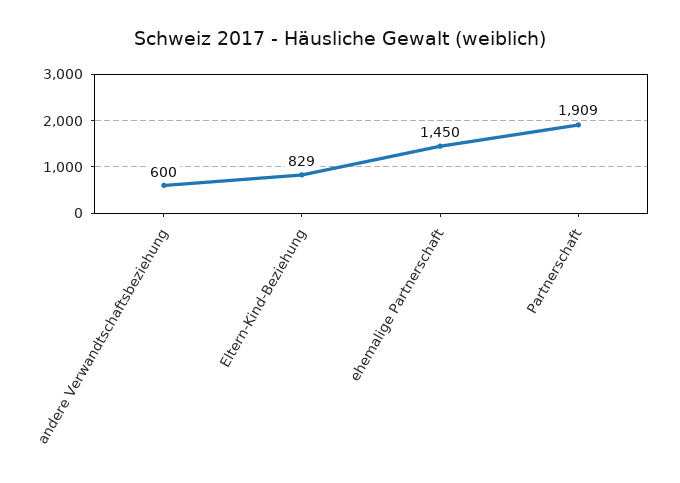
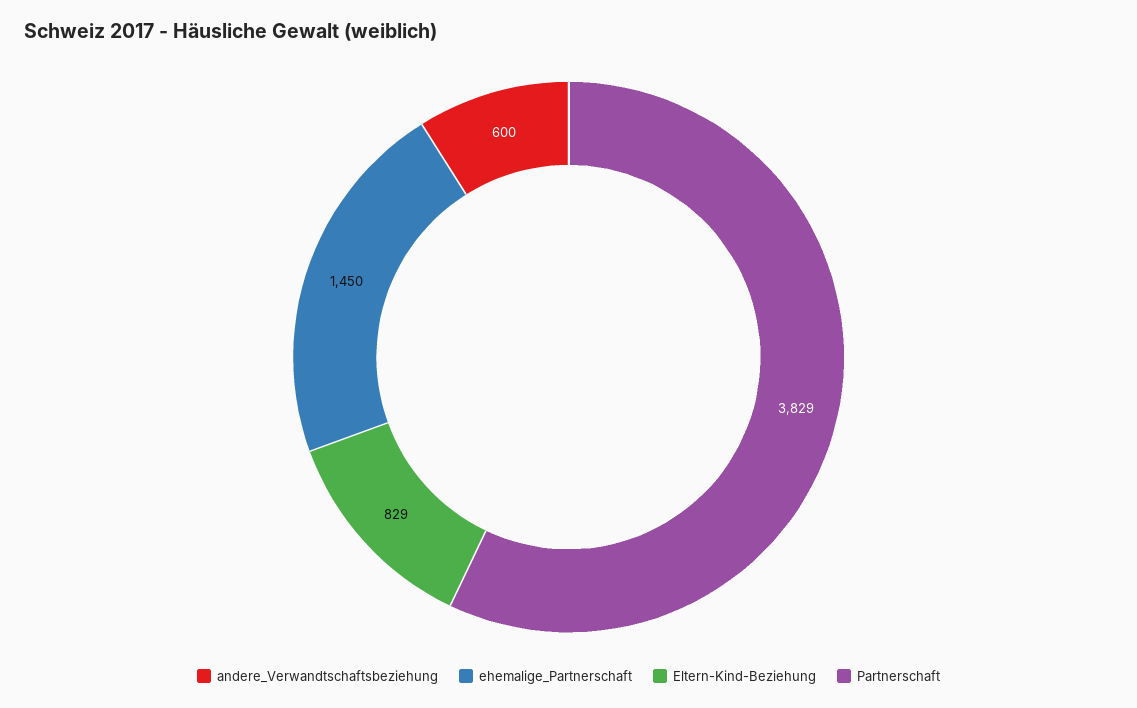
  {
    "andere Verwandtschaftsbeziehung": 600,
    "Eltern-Kind-Beziehung": 829,
    "ehemalige Partnerschaft": 1450,
-   "Partnerschaft": 1909
+   "Partnerschaft": 3829
  }

